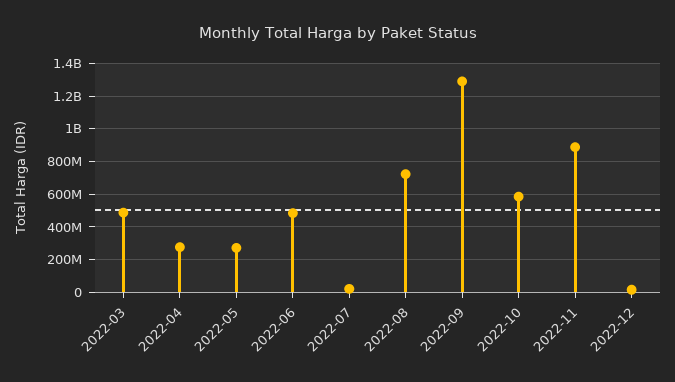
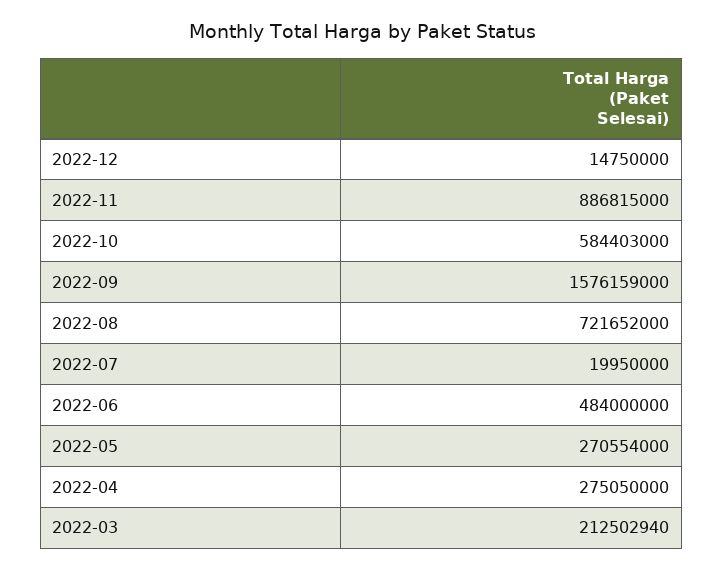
  {
-   "2022-03": 500000000,
+   "2022-03": 212502940,
    "2022-04": 275050000,
    "2022-05": 270554000,
    "2022-06": 484000000,
    "2022-07": 19950000,
    "2022-08": 721652000,
-   "2022-09": 1300000000,
+   "2022-09": 1576159000,
    "2022-10": 584403000,
    "2022-11": 886815000,
    "2022-12": 14750000
  }

